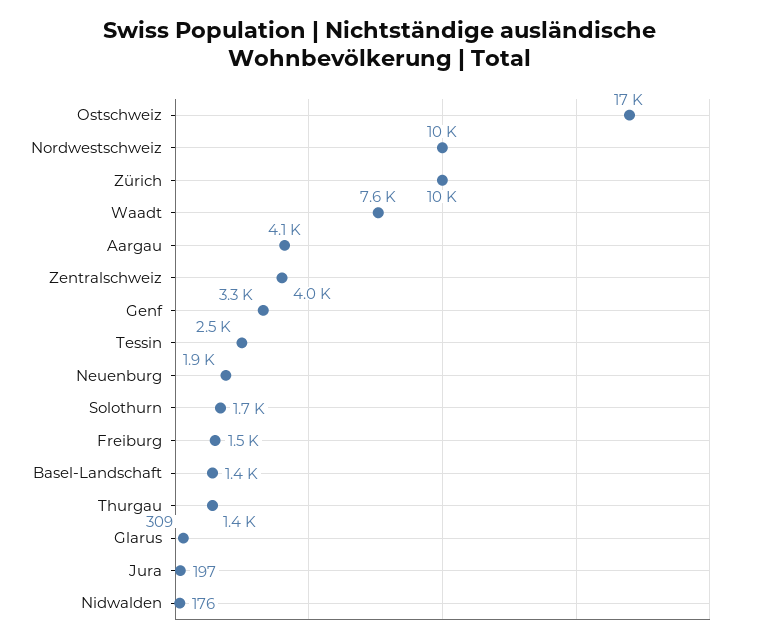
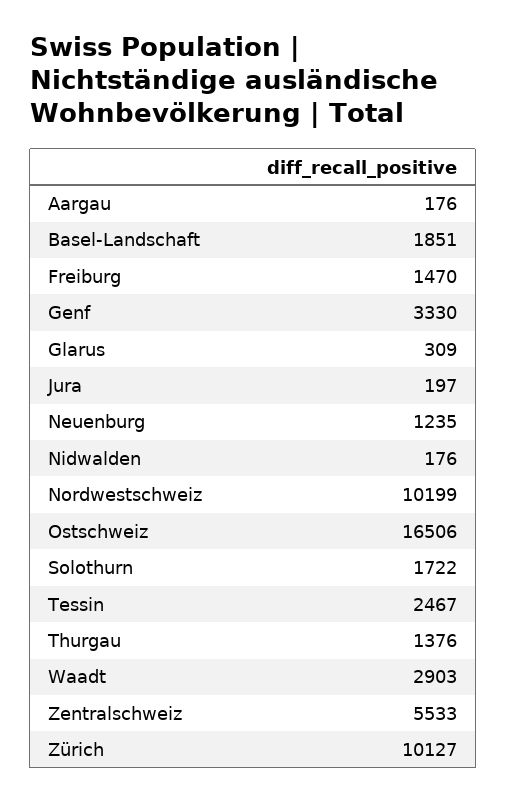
  {
    "Ostschweiz": 16506,
    "Nordwestschweiz": 10199,
    "Zürich": 10127,
-   "Waadt": 7600,
+   "Waadt": 2903,
-   "Aargau": 4100,
+   "Aargau": 176,
-   "Zentralschweiz": 4000,
+   "Zentralschweiz": 5533,
    "Genf": 3330,
    "Tessin": 2467,
-   "Neuenburg": 1900,
+   "Neuenburg": 1235,
    "Solothurn": 1722,
    "Freiburg": 1470,
-   "Basel-Landschaft": 1400,
+   "Basel-Landschaft": 1851,
    "Thurgau": 1376,
    "Glarus": 309,
    "Jura": 197,
    "Nidwalden": 176
  }

